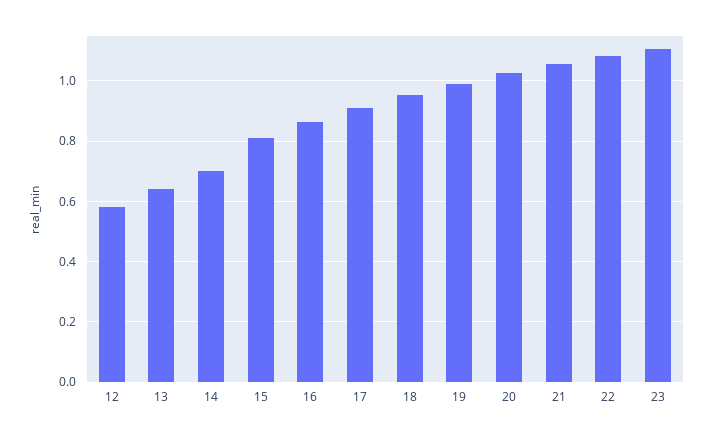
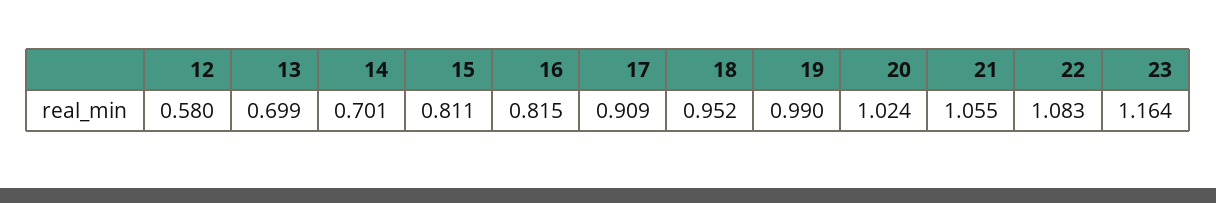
  {
    "12": 0.58,
-   "13": 0.64,
+   "13": 0.699,
    "14": 0.701,
    "15": 0.811,
-   "16": 0.86,
+   "16": 0.815,
    "17": 0.909,
    "18": 0.952,
    "19": 0.99,
    "20": 1.024,
    "21": 1.055,
    "22": 1.083,
-   "23": 1.1
+   "23": 1.164
  }

